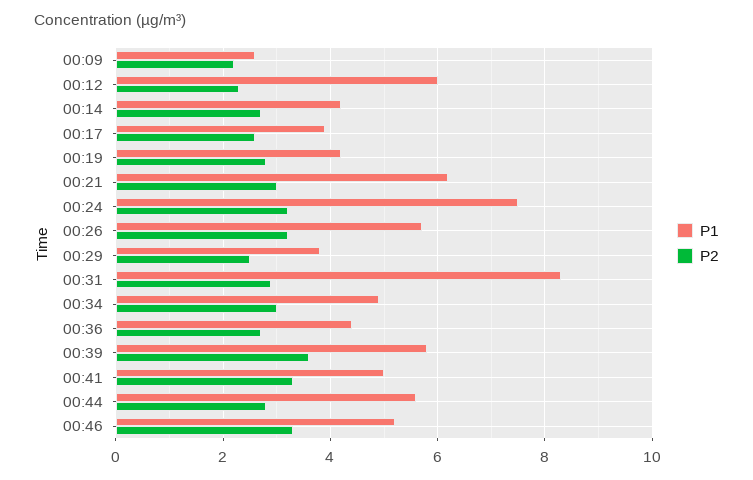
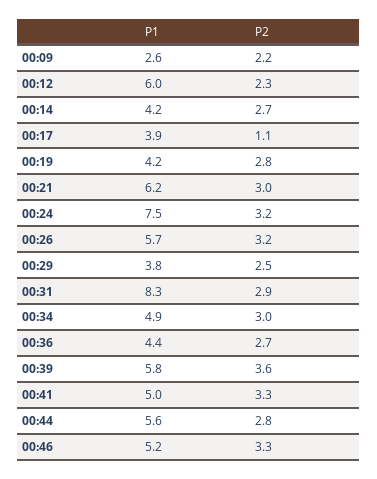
  {
    "P1": {
      "00:09": 2.6,
      "00:12": 6,
      "00:14": 4.2,
      "00:17": 3.9,
      "00:19": 4.2,
      "00:21": 6.2,
      "00:24": 7.5,
      "00:26": 5.7,
      "00:29": 3.8,
      "00:31": 8.3,
      "00:34": 4.9,
      "00:36": 4.4,
      "00:39": 5.8,
      "00:41": 5,
      "00:44": 5.6,
      "00:46": 5.2
    },
    "P2": {
      "00:09": 2.2,
      "00:12": 2.3,
      "00:14": 2.7,
-     "00:17": 2.5,
+     "00:17": 1.1,
      "00:19": 2.8,
      "00:21": 3,
      "00:24": 3.2,
      "00:26": 3.2,
      "00:29": 2.5,
      "00:31": 2.9,
      "00:34": 3,
      "00:36": 2.7,
      "00:39": 3.6,
      "00:41": 3.3,
      "00:44": 2.8,
      "00:46": 3.3
    }
  }

